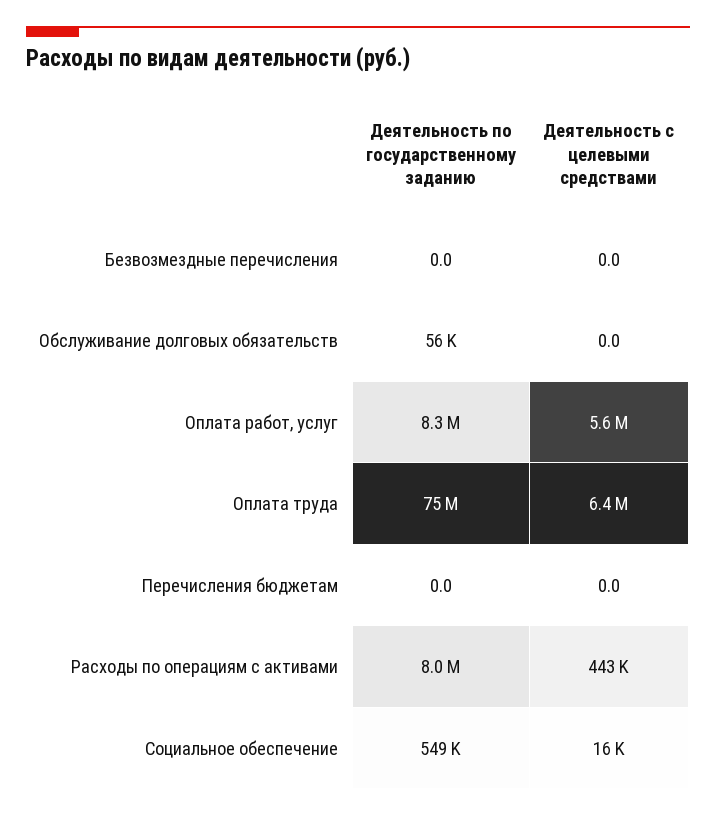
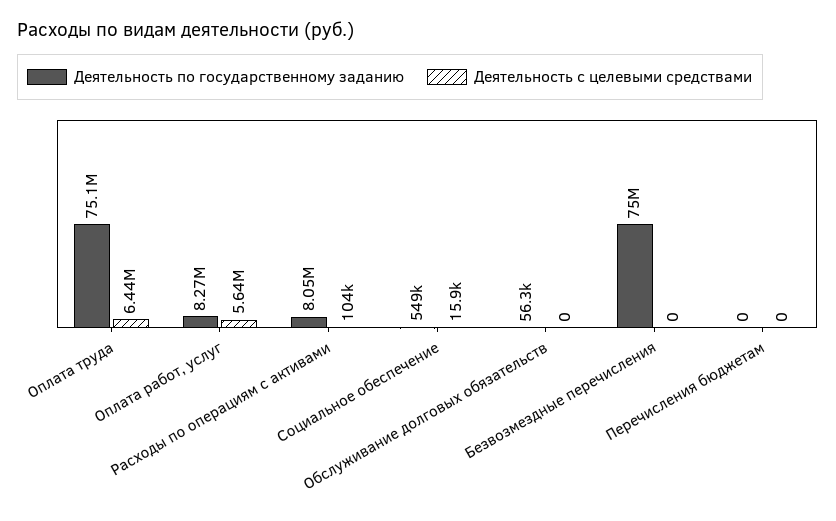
  {
    "Деятельность по государственному заданию": {
-     "Безвозмездные перечисления": 0,
+     "Безвозмездные перечисления": 75000000,
      "Обслуживание долговых обязательств": 56300,
      "Оплата работ, услуг": 8270000,
      "Оплата труда": 75100000,
      "Перечисления бюджетам": 0,
      "Расходы по операциям с активами": 8050000,
      "Социальное обеспечение": 549000
    },
    "Деятельность с целевыми средствами": {
      "Безвозмездные перечисления": 0,
      "Обслуживание долговых обязательств": 0,
      "Оплата работ, услуг": 5640000,
      "Оплата труда": 6440000,
      "Перечисления бюджетам": 0,
-     "Расходы по операциям с активами": 443000,
+     "Расходы по операциям с активами": 104000,
      "Социальное обеспечение": 15900
    }
  }

